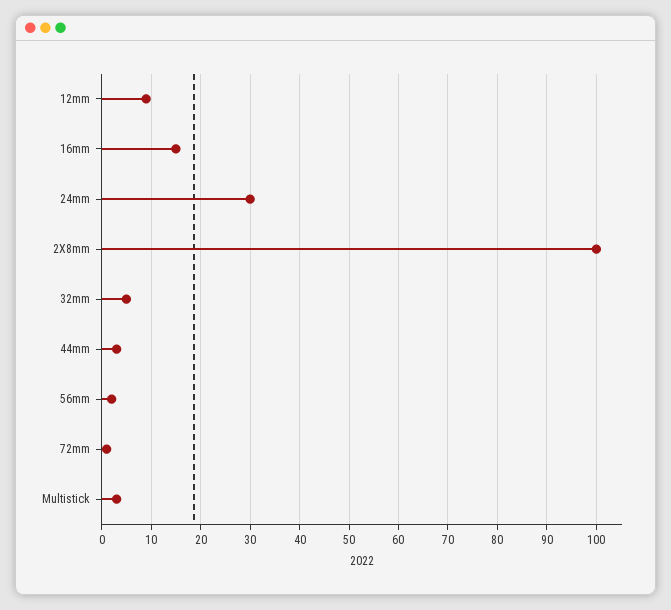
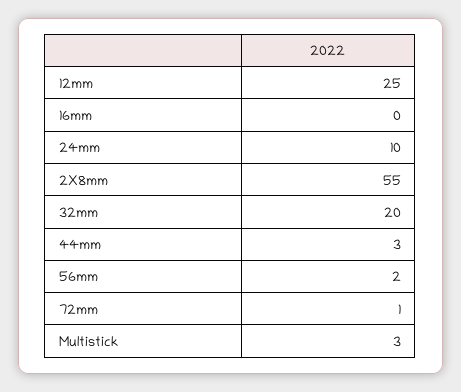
  {
-   "12mm": 10,
+   "12mm": 25,
-   "16mm": 15,
+   "16mm": 0,
-   "24mm": 30,
+   "24mm": 10,
-   "2X8mm": 100,
+   "2X8mm": 55,
-   "32mm": 5,
+   "32mm": 20,
    "44mm": 3,
    "56mm": 2,
    "72mm": 1,
    "Multistick": 3
  }

